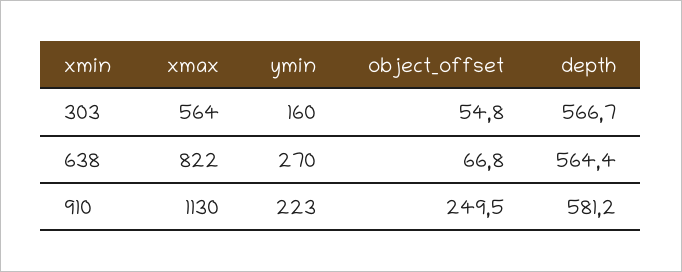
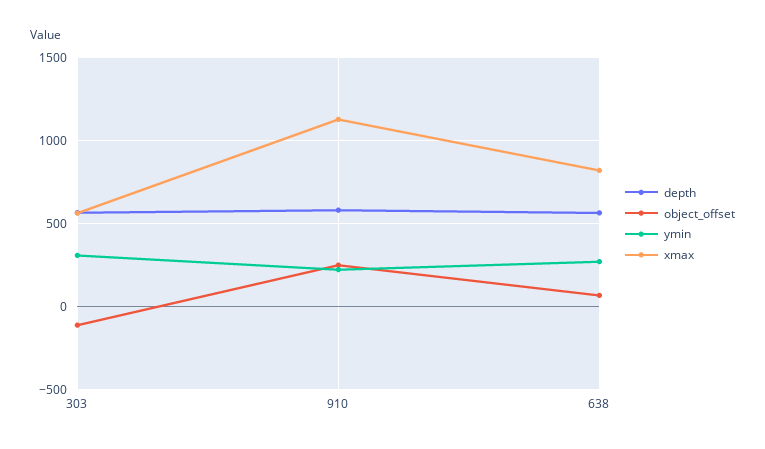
  {
    "xmax": {
      "303": 564,
      "638": 822,
      "910": 1130
    },
    "ymin": {
-     "303": 160,
+     "303": 300,
      "638": 270,
      "910": 223
    },
    "object_offset": {
-     "303": 54.8,
+     "303": -100,
      "638": 66.8,
      "910": 249.5
    },
    "depth": {
      "303": 566.7,
      "638": 564.4,
      "910": 581.2
    }
  }

